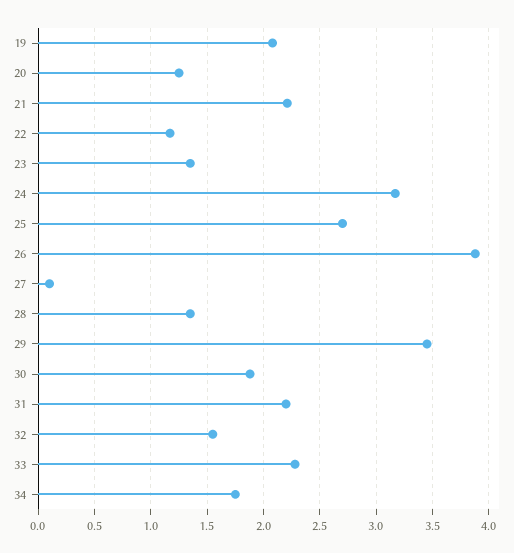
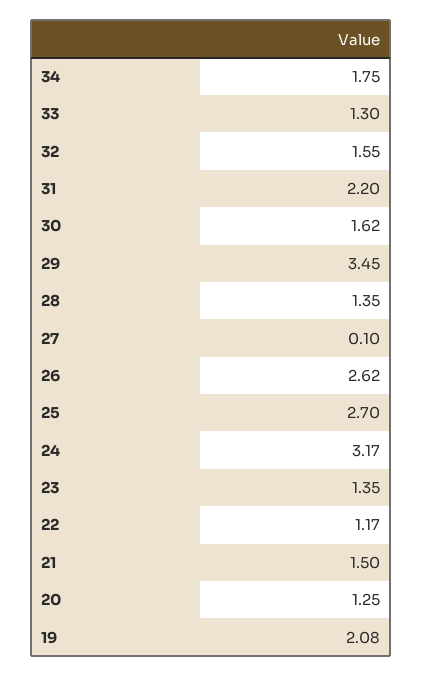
  {
    "19": 2.08,
    "20": 1.25,
-   "21": 2.2,
+   "21": 1.5,
    "22": 1.17,
    "23": 1.35,
    "24": 3.17,
    "25": 2.7,
-   "26": 3.9,
+   "26": 2.62,
    "27": 0.1,
    "28": 1.35,
    "29": 3.45,
-   "30": 1.9,
+   "30": 1.62,
    "31": 2.2,
    "32": 1.55,
-   "33": 2.3,
+   "33": 1.3,
    "34": 1.75
  }

